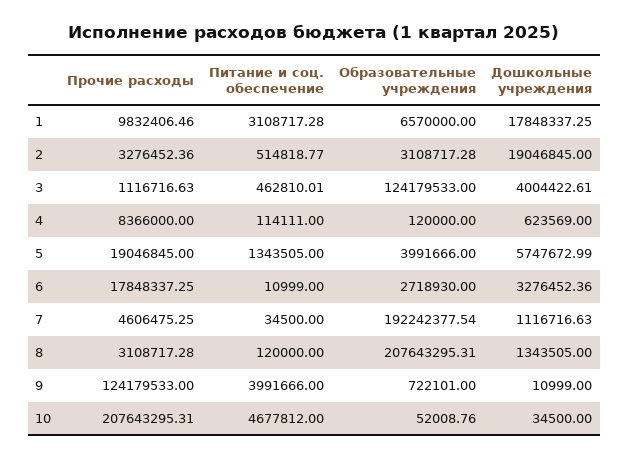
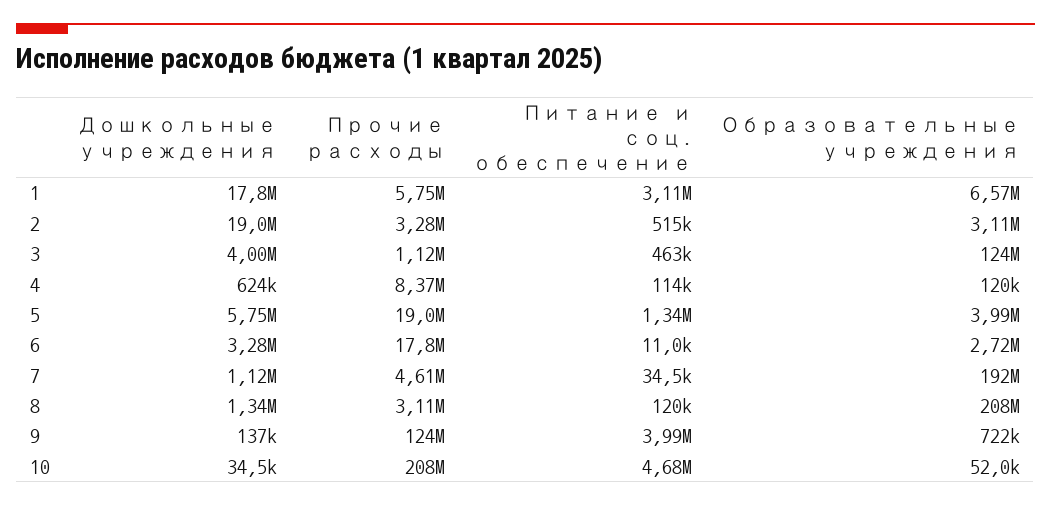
  {
    "Прочие расходы": {
-     "1": 9832406.46,
+     "1": 5750000,
      "2": 3276452.36,
      "3": 1116716.63,
      "4": 8366000,
      "5": 19046845,
      "6": 17848337.25,
      "7": 4606475.25,
      "8": 3108717.28,
      "9": 124179533,
      "10": 207643295.31
    },
    "Питание и соц. обеспечение": {
      "1": 3108717.28,
      "2": 514818.77,
      "3": 462810.01,
      "4": 114111,
      "5": 1343505,
      "6": 10999,
      "7": 34500,
      "8": 120000,
      "9": 3991666,
      "10": 4677812
    },
    "Образовательные учреждения": {
      "1": 6570000,
      "2": 3108717.28,
      "3": 124179533,
      "4": 120000,
      "5": 3991666,
      "6": 2718930,
      "7": 192242377.54,
      "8": 207643295.31,
      "9": 722101,
      "10": 52008.76
    },
    "Дошкольные учреждения": {
      "1": 17848337.25,
      "2": 19046845,
      "3": 4004422.61,
      "4": 623569,
      "5": 5747672.99,
      "6": 3276452.36,
      "7": 1116716.63,
      "8": 1343505,
-     "9": 10999,
+     "9": 137000,
      "10": 34500
    }
  }

